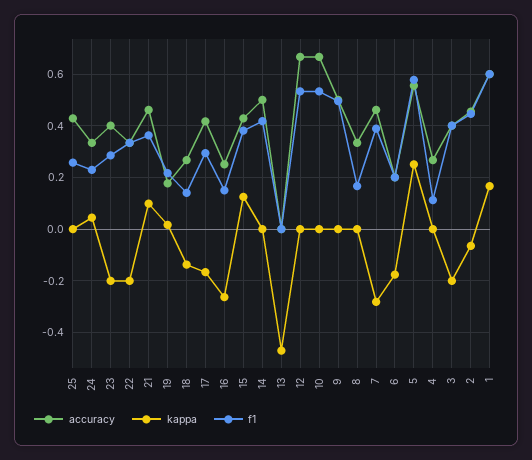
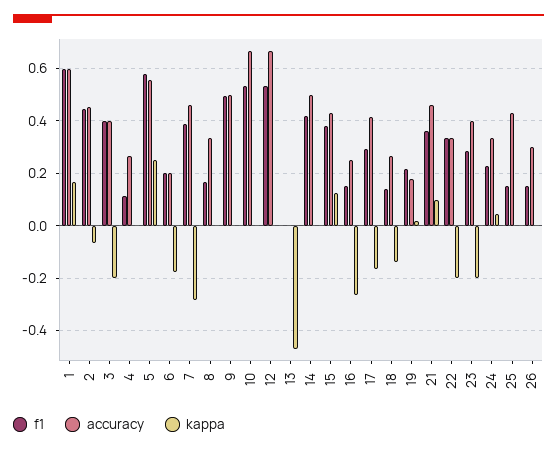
  {
    "accuracy": {
      "25": 0.425,
      "24": 0.325,
      "23": 0.4,
      "22": 0.325,
      "21": 0.45,
      "19": 0.175,
      "18": 0.275,
      "17": 0.425,
      "16": 0.25,
      "15": 0.425,
      "14": 0.5,
      "13": 0,
      "12": 0.675,
      "10": 0.675,
      "9": 0.5,
      "8": 0.325,
      "7": 0.45,
      "6": 0.2,
      "5": 0.55,
      "4": 0.275,
      "3": 0.4,
      "2": 0.45,
-     "1": 0.6
+     "1": 0.6,
+     "26": 0.3
    },
    "kappa": {
      "25": 0,
      "24": 0.05,
      "23": -0.2,
      "22": -0.2,
      "21": 0.1,
      "19": 0.025,
      "18": -0.15,
      "17": -0.175,
      "16": -0.275,
      "15": 0.125,
      "14": 0,
      "13": -0.475,
      "12": 0,
      "10": 0,
      "9": 0,
      "8": 0,
      "7": -0.275,
      "6": -0.175,
      "5": 0.25,
      "4": 0,
      "3": -0.2,
      "2": -0.075,
-     "1": 0.175
+     "1": 0.175,
+     "26": 0
    },
    "f1": {
-     "25": 0.25,
+     "25": 0.15,
      "24": 0.225,
      "23": 0.275,
      "22": 0.325,
      "21": 0.375,
      "19": 0.225,
      "18": 0.15,
      "17": 0.3,
      "16": 0.15,
      "15": 0.375,
      "14": 0.425,
      "13": 0,
      "12": 0.525,
      "10": 0.525,
      "9": 0.5,
      "8": 0.175,
      "7": 0.4,
      "6": 0.2,
      "5": 0.575,
      "4": 0.1,
      "3": 0.4,
      "2": 0.45,
-     "1": 0.6
+     "1": 0.6,
+     "26": 0.15
    }
  }

